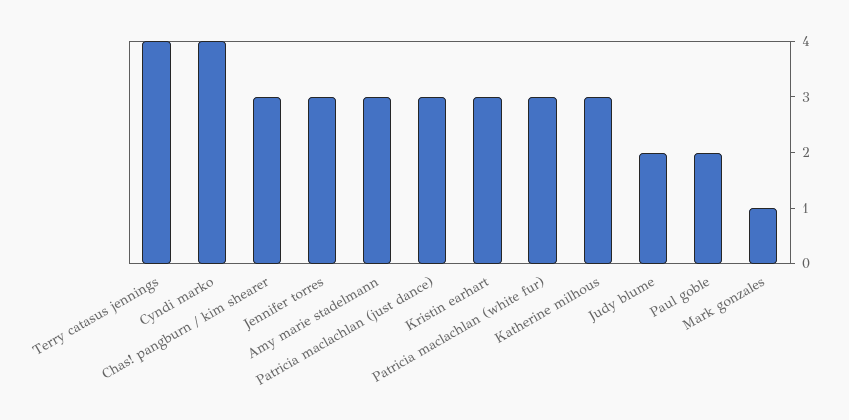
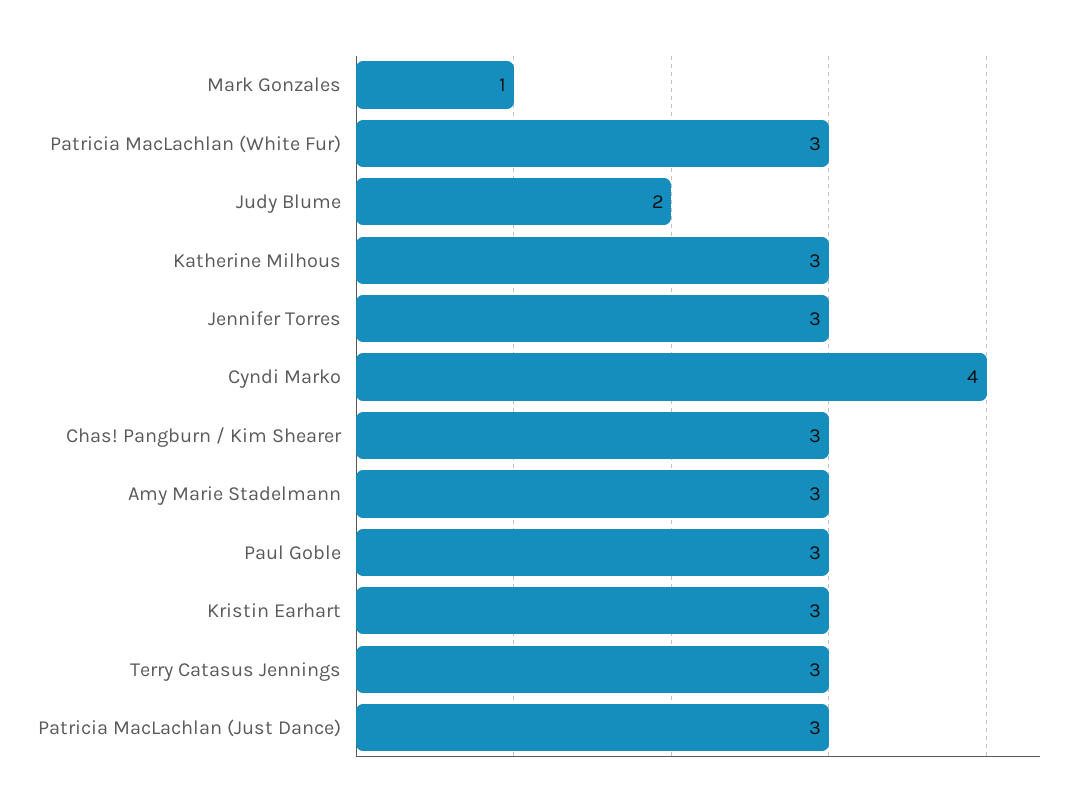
  {
-   "Terry catasus jennings": 4,
+   "Terry catasus jennings": 3,
    "Cyndi marko": 4,
    "Chas! pangburn / kim shearer": 3,
    "Jennifer torres": 3,
    "Amy marie stadelmann": 3,
    "Patricia maclachlan (just dance)": 3,
    "Kristin earhart": 3,
    "Patricia maclachlan (white fur)": 3,
    "Katherine milhous": 3,
    "Judy blume": 2,
-   "Paul goble": 2,
+   "Paul goble": 3,
    "Mark gonzales": 1
  }

